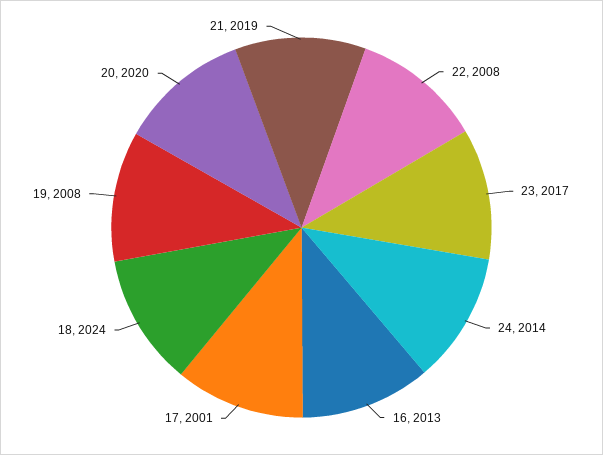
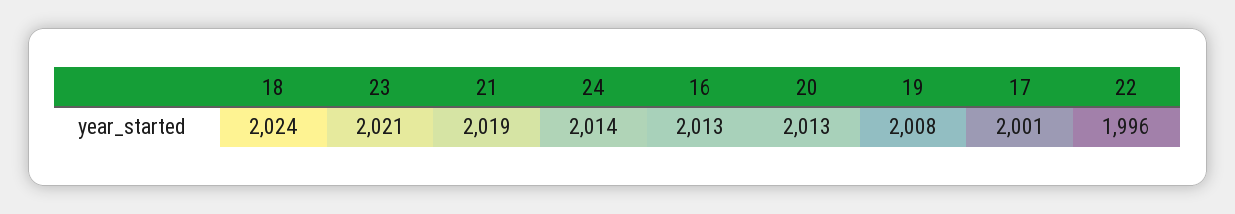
  {
-   "22": 2008,
+   "22": 1996,
-   "23": 2017,
+   "23": 2021,
    "24": 2014,
    "16": 2013,
    "17": 2001,
    "18": 2024,
    "19": 2008,
-   "20": 2020,
+   "20": 2013,
    "21": 2019
  }

